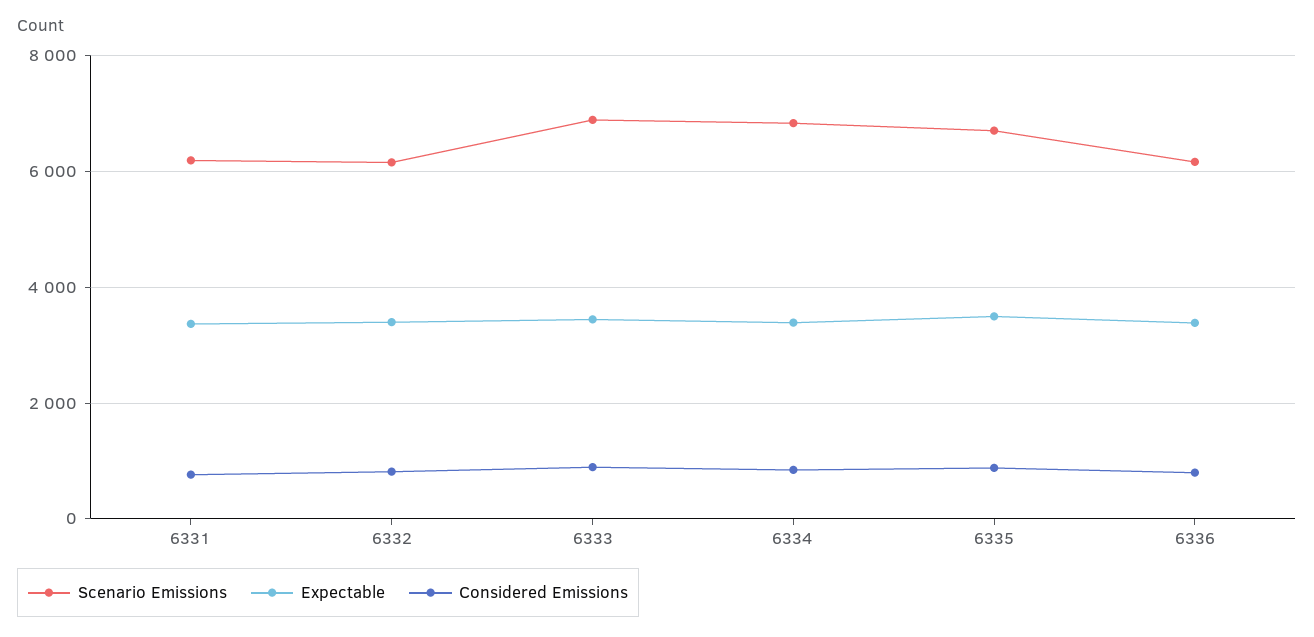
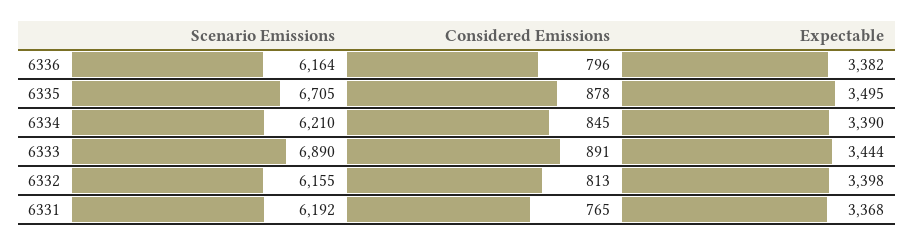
  {
    "Scenario Emissions": {
      "6331": 6192,
      "6332": 6155,
      "6333": 6890,
-     "6334": 6800,
+     "6334": 6210,
      "6335": 6705,
      "6336": 6164
    },
    "Expectable": {
      "6331": 3368,
      "6332": 3398,
      "6333": 3444,
      "6334": 3390,
      "6335": 3495,
      "6336": 3382
    },
    "Considered Emissions": {
      "6331": 765,
      "6332": 813,
      "6333": 891,
      "6334": 845,
      "6335": 878,
      "6336": 796
    }
  }

